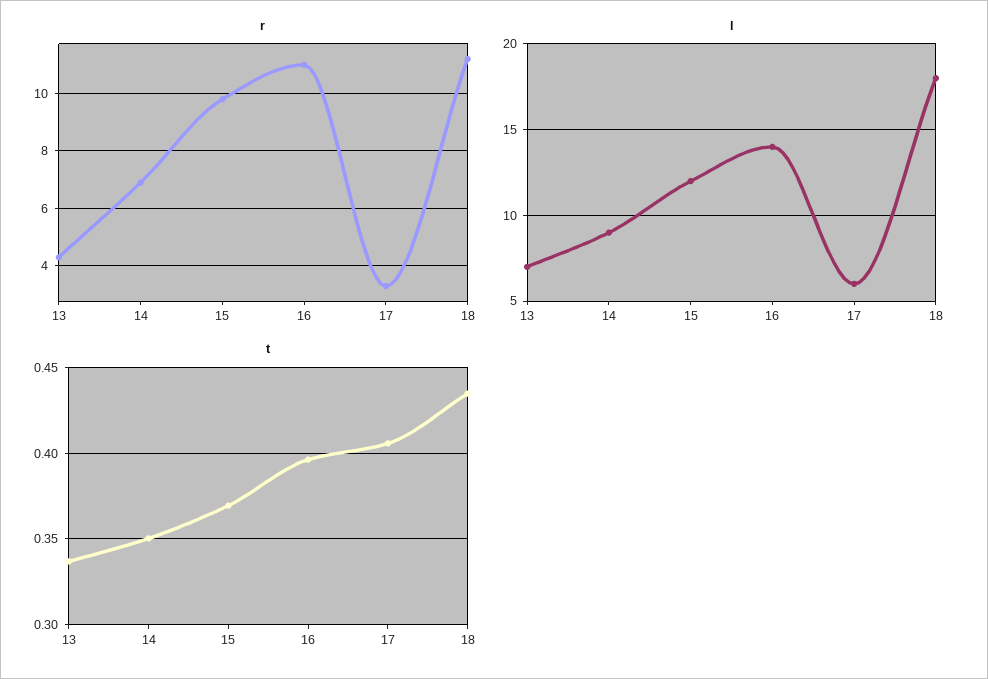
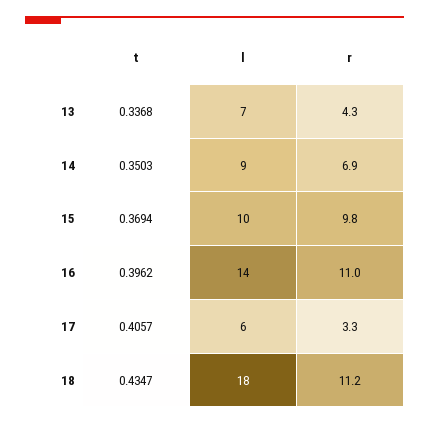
  {
    "r": {
      "13": 4.3,
      "14": 6.9,
      "15": 9.8,
      "16": 11,
      "17": 3.3,
      "18": 11.2
    },
    "l": {
      "13": 7,
      "14": 9,
-     "15": 12,
+     "15": 10,
      "16": 14,
      "17": 6,
      "18": 18
    },
    "t": {
      "13": 0.3368,
      "14": 0.3503,
      "15": 0.3694,
      "16": 0.3962,
      "17": 0.4057,
      "18": 0.4347
    }
  }

